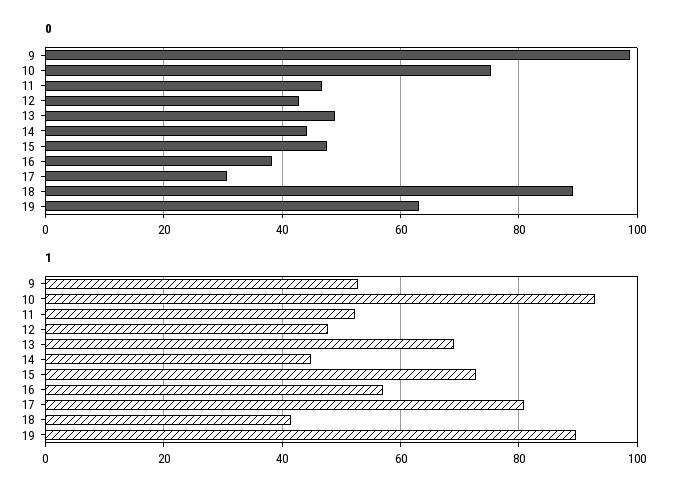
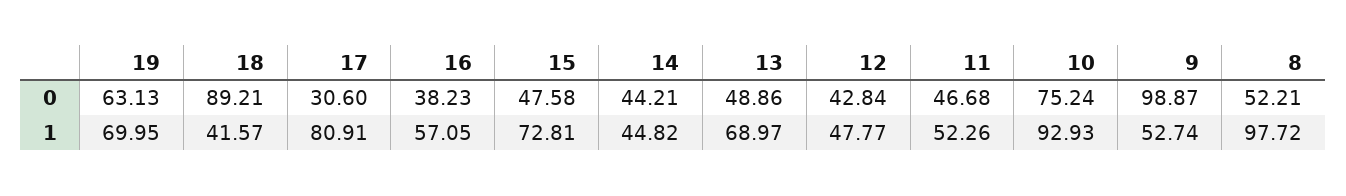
  {
    "0": {
      "9": 98.87,
      "10": 75.24,
      "11": 46.68,
      "12": 42.84,
      "13": 48.86,
      "14": 44.21,
      "15": 47.58,
      "16": 38.23,
      "17": 30.6,
      "18": 89.21,
-     "19": 63.13
+     "19": 63.13,
+     "8": 52.21
    },
    "1": {
      "9": 52.74,
      "10": 92.93,
      "11": 52.26,
      "12": 47.77,
      "13": 68.97,
      "14": 44.82,
      "15": 72.81,
      "16": 57.05,
      "17": 80.91,
      "18": 41.57,
-     "19": 90
+     "19": 69.95,
+     "8": 97.72
    }
  }

